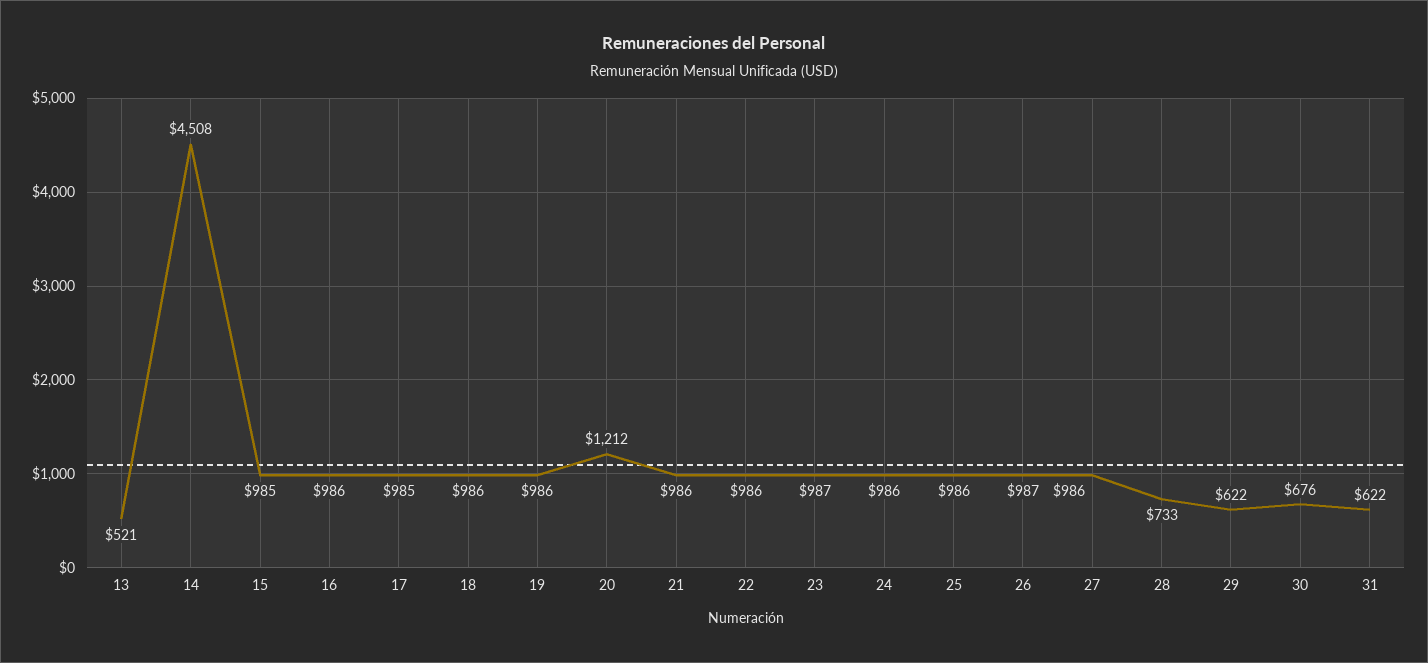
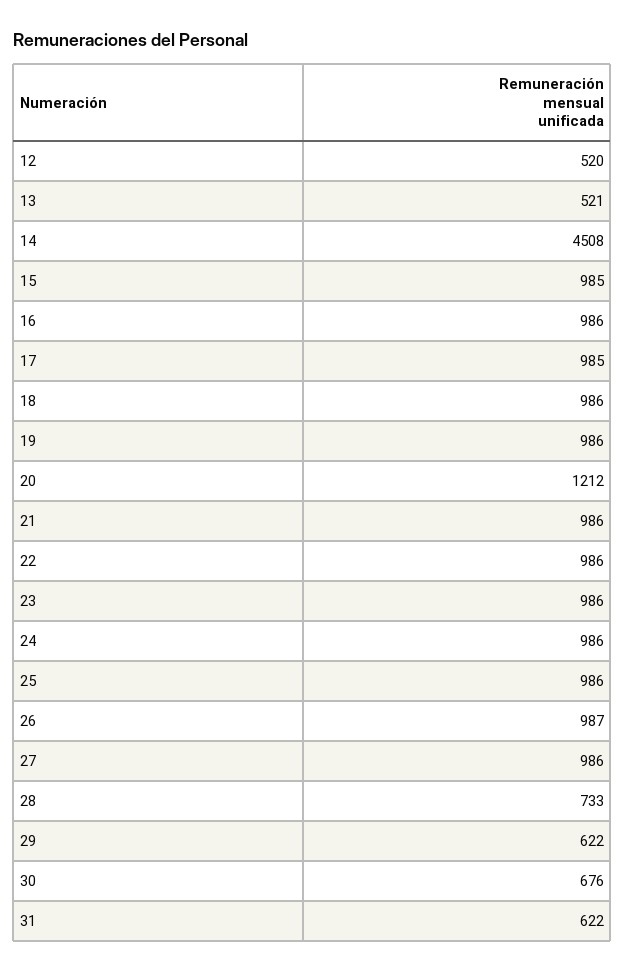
  {
    "13": 521,
    "14": 4508,
    "15": 985,
    "16": 986,
    "17": 985,
    "18": 986,
    "19": 986,
    "20": 1212,
    "21": 986,
    "22": 986,
-   "23": 987,
+   "23": 986,
    "24": 986,
    "25": 986,
    "26": 987,
    "27": 986,
    "28": 733,
    "29": 622,
    "30": 676,
-   "31": 622
+   "31": 622,
+   "12": 520
  }

